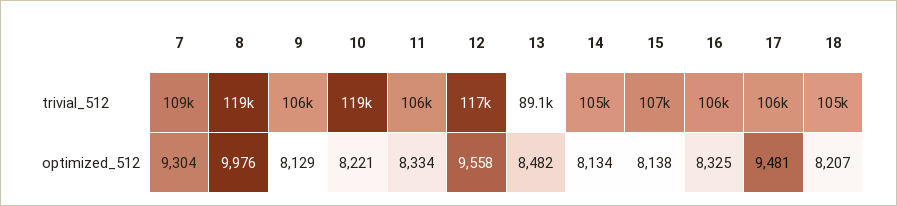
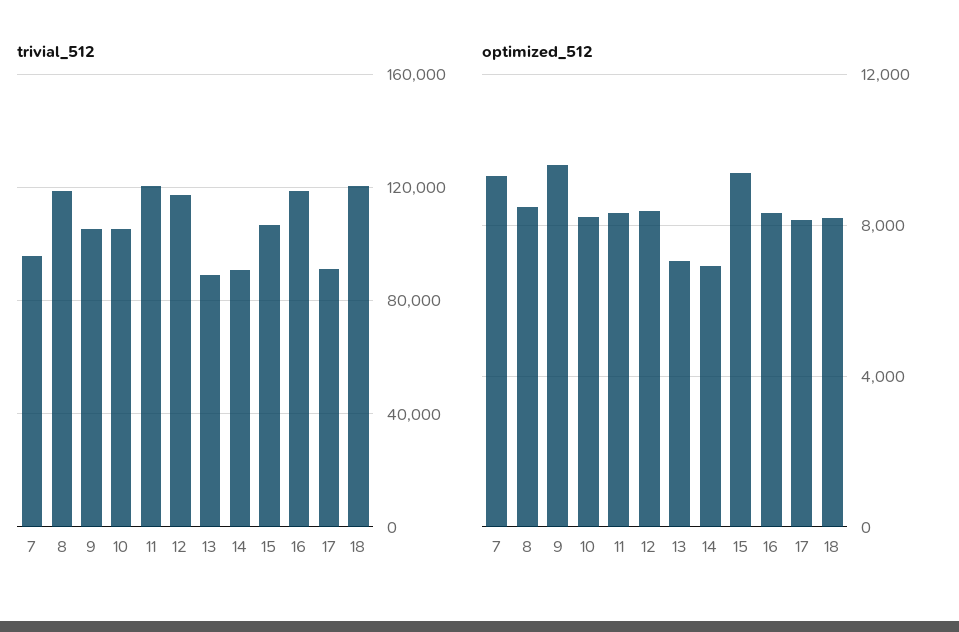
  {
    "trivial_512": {
-     "7": 109000,
+     "7": 95000,
      "8": 119000,
      "9": 106000,
-     "10": 119000,
+     "10": 105000,
-     "11": 106000,
+     "11": 120000,
      "12": 117000,
      "13": 89100,
-     "14": 105000,
+     "14": 90000,
      "15": 107000,
-     "16": 106000,
+     "16": 120000,
-     "17": 106000,
+     "17": 90000,
-     "18": 105000
+     "18": 120000
    },
    "optimized_512": {
      "7": 9304,
-     "8": 9976,
+     "8": 8500,
-     "9": 8129,
+     "9": 9500,
      "10": 8221,
      "11": 8334,
-     "12": 9558,
+     "12": 8500,
-     "13": 8482,
+     "13": 7000,
-     "14": 8134,
+     "14": 7000,
-     "15": 8138,
+     "15": 9500,
      "16": 8325,
-     "17": 9481,
+     "17": 8000,
      "18": 8207
    }
  }

